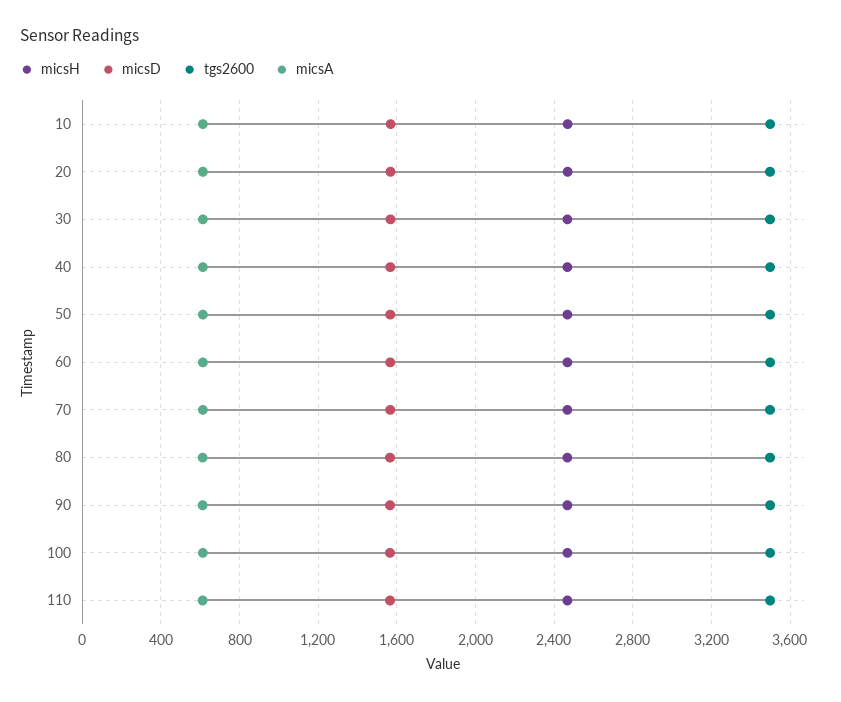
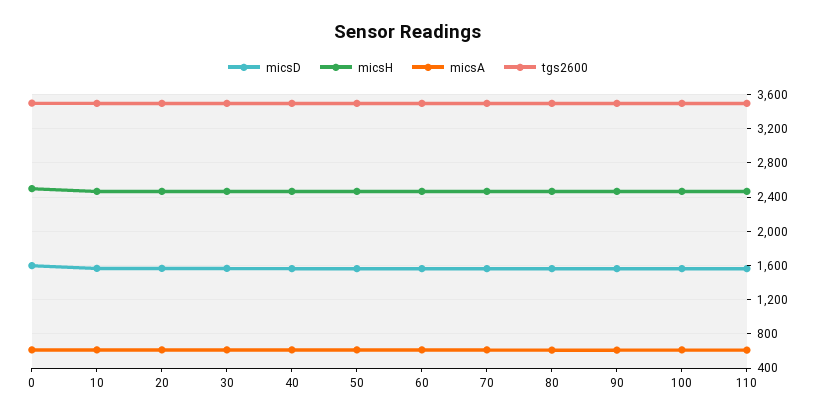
  {
    "micsH": {
      "10": 2450,
      "20": 2450,
      "30": 2450,
      "40": 2450,
      "50": 2450,
      "60": 2450,
      "70": 2450,
      "80": 2450,
      "90": 2450,
      "100": 2450,
-     "110": 2450
+     "110": 2450,
+     "0": 2500
    },
    "micsD": {
      "10": 1550,
      "20": 1550,
      "30": 1550,
      "40": 1550,
      "50": 1550,
      "60": 1550,
      "70": 1550,
      "80": 1550,
      "90": 1550,
      "100": 1550,
-     "110": 1550
+     "110": 1550,
+     "0": 1600
    },
    "tgs2600": {
      "10": 3500,
      "20": 3500,
      "30": 3500,
      "40": 3500,
      "50": 3500,
      "60": 3500,
      "70": 3500,
      "80": 3500,
      "90": 3500,
      "100": 3500,
-     "110": 3500
+     "110": 3500,
+     "0": 3500
    },
    "micsA": {
      "10": 600,
      "20": 600,
      "30": 600,
      "40": 600,
      "50": 600,
      "60": 600,
      "70": 600,
      "80": 600,
      "90": 600,
      "100": 600,
-     "110": 600
+     "110": 600,
+     "0": 600
    }
  }

